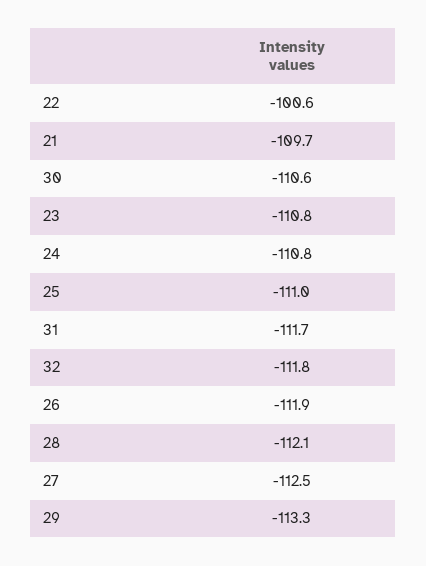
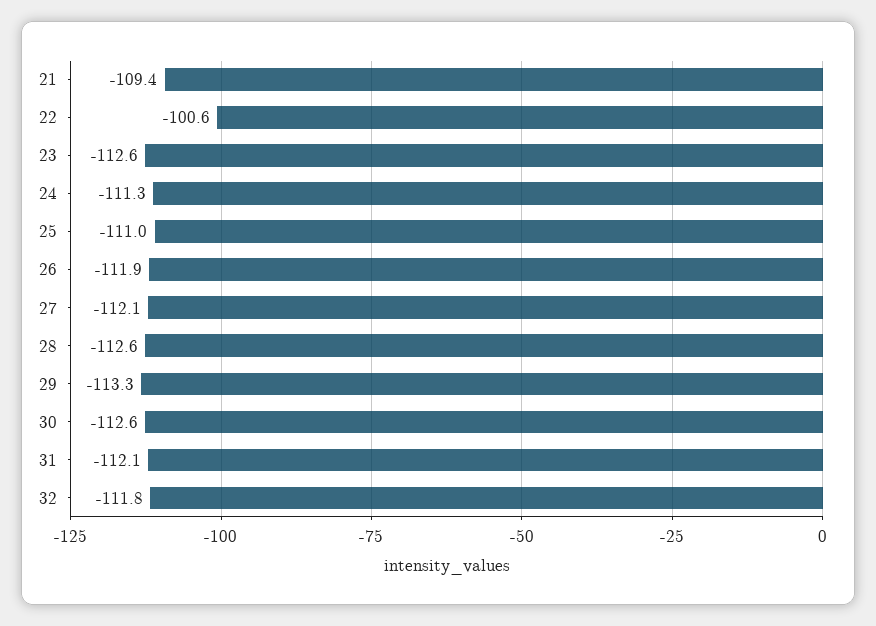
  {
    "22": -100.6,
-   "21": -109.7,
+   "21": -109.4,
-   "30": -110.6,
+   "30": -112.6,
-   "23": -110.8,
+   "23": -112.6,
-   "24": -110.8,
+   "24": -111.3,
    "25": -111,
-   "31": -111.7,
+   "31": -112.1,
    "32": -111.8,
    "26": -111.9,
-   "28": -112.1,
+   "28": -112.6,
-   "27": -112.5,
+   "27": -112.1,
    "29": -113.3
  }

